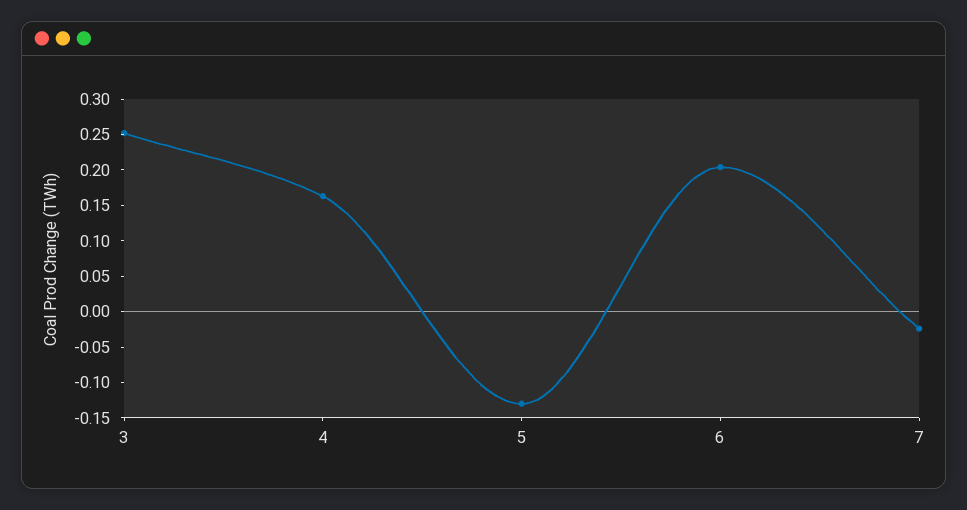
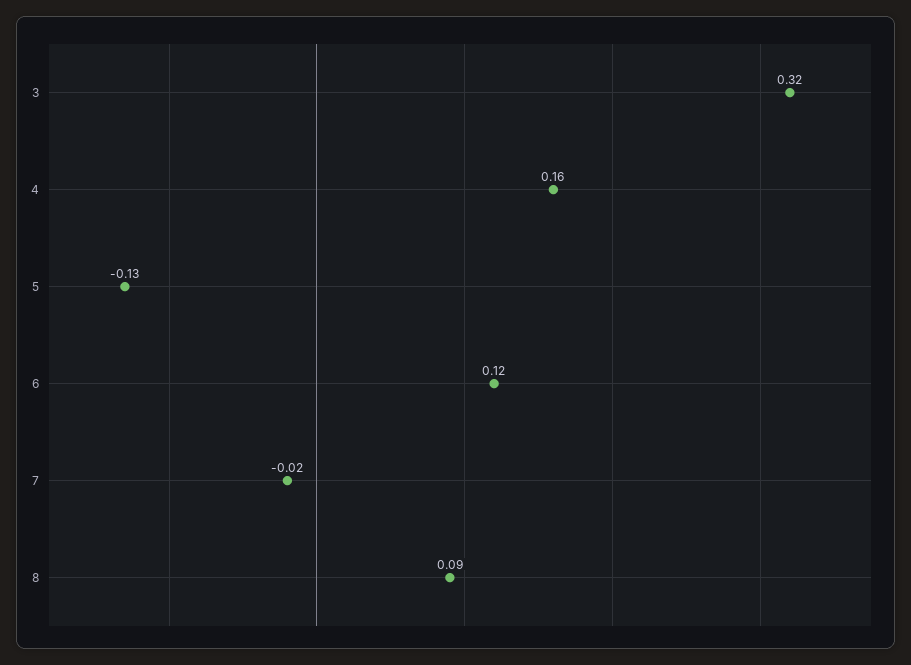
  {
-   "3": 0.25,
+   "3": 0.32,
    "4": 0.16,
    "5": -0.13,
-   "6": 0.2,
+   "6": 0.12,
-   "7": -0.02
+   "7": -0.02,
+   "8": 0.09
  }

